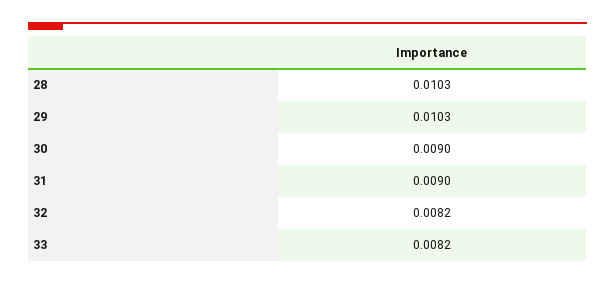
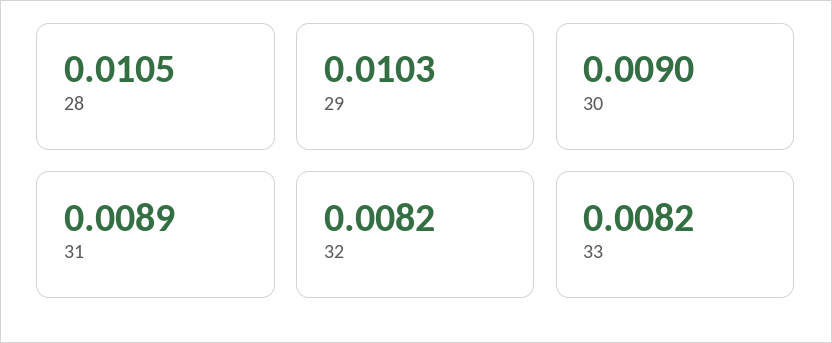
  {
-   "28": 0.0103,
+   "28": 0.0105,
    "29": 0.0103,
    "30": 0.009,
-   "31": 0.009,
+   "31": 0.0089,
    "32": 0.0082,
    "33": 0.0082
  }

